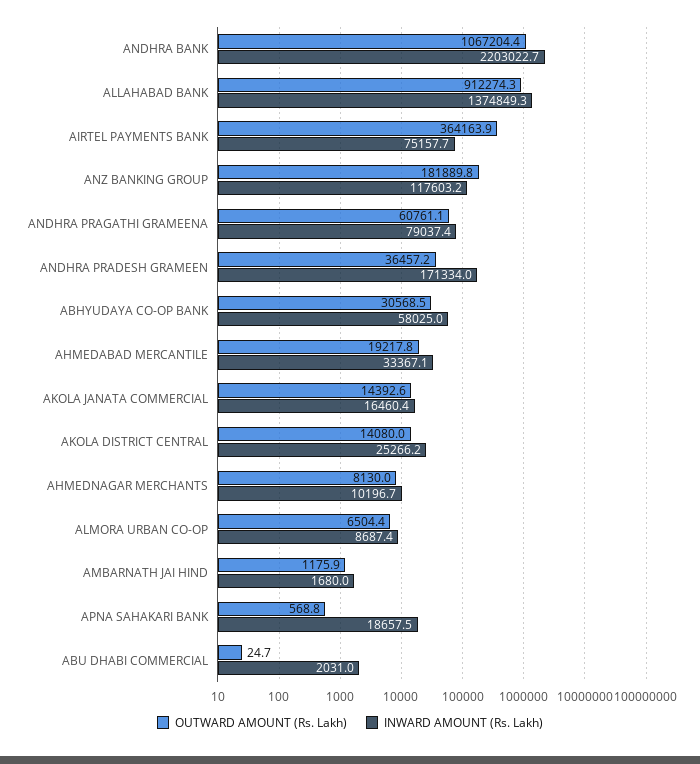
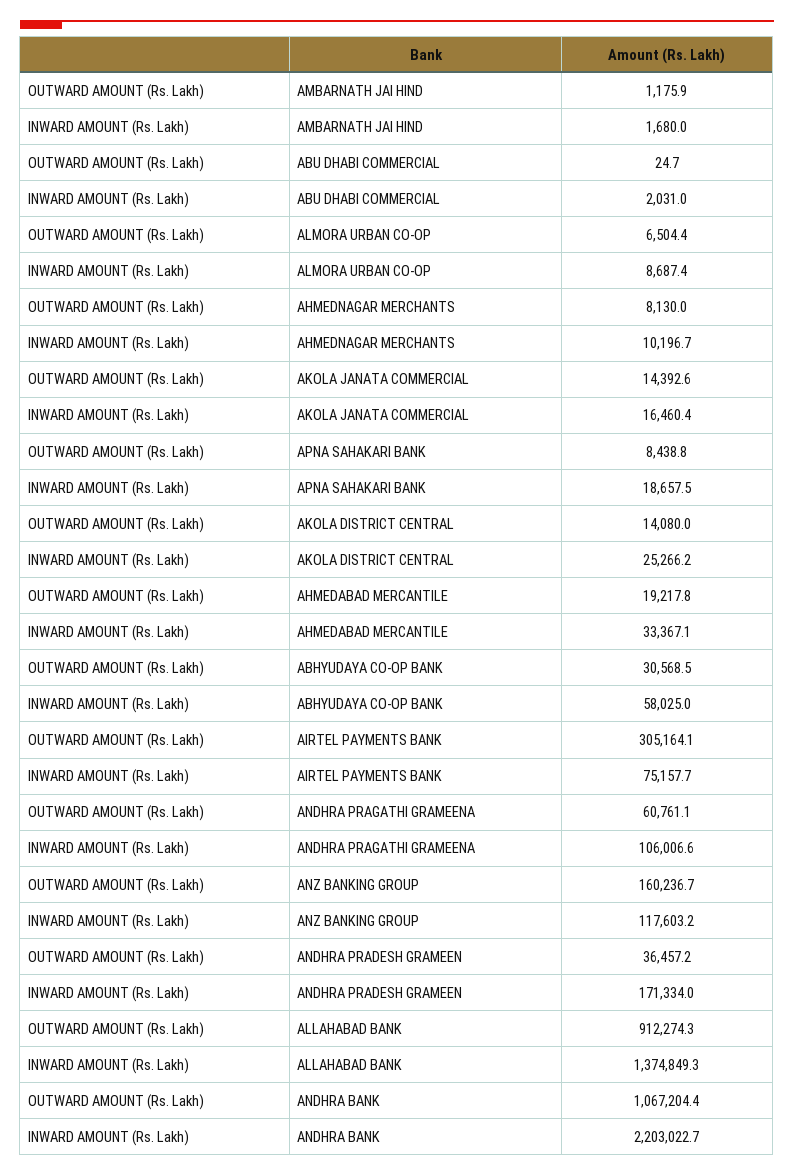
  {
    "OUTWARD AMOUNT (Rs. Lakh)": {
      "ANDHRA BANK": 1067204.4,
      "ALLAHABAD BANK": 912274.3,
-     "AIRTEL PAYMENTS BANK": 364163.9,
+     "AIRTEL PAYMENTS BANK": 305164.1,
-     "ANZ BANKING GROUP": 181889.8,
+     "ANZ BANKING GROUP": 160236.7,
      "ANDHRA PRAGATHI GRAMEENA": 60761.1,
      "ANDHRA PRADESH GRAMEEN": 36457.2,
      "ABHYUDAYA CO-OP BANK": 30568.5,
      "AHMEDABAD MERCANTILE": 19217.8,
      "AKOLA JANATA COMMERCIAL": 14392.6,
      "AKOLA DISTRICT CENTRAL": 14080,
      "AHMEDNAGAR MERCHANTS": 8130,
      "ALMORA URBAN CO-OP": 6504.4,
      "AMBARNATH JAI HIND": 1175.9,
-     "APNA SAHAKARI BANK": 568.8,
+     "APNA SAHAKARI BANK": 8438.8,
      "ABU DHABI COMMERCIAL": 24.7
    },
    "INWARD AMOUNT (Rs. Lakh)": {
      "ANDHRA BANK": 2203022.7,
      "ALLAHABAD BANK": 1374849.3,
      "AIRTEL PAYMENTS BANK": 75157.7,
      "ANZ BANKING GROUP": 117603.2,
-     "ANDHRA PRAGATHI GRAMEENA": 79037.4,
+     "ANDHRA PRAGATHI GRAMEENA": 106006.6,
      "ANDHRA PRADESH GRAMEEN": 171334,
      "ABHYUDAYA CO-OP BANK": 58025,
      "AHMEDABAD MERCANTILE": 33367.1,
      "AKOLA JANATA COMMERCIAL": 16460.4,
      "AKOLA DISTRICT CENTRAL": 25266.2,
      "AHMEDNAGAR MERCHANTS": 10196.7,
      "ALMORA URBAN CO-OP": 8687.4,
      "AMBARNATH JAI HIND": 1680,
      "APNA SAHAKARI BANK": 18657.5,
      "ABU DHABI COMMERCIAL": 2031
    }
  }

